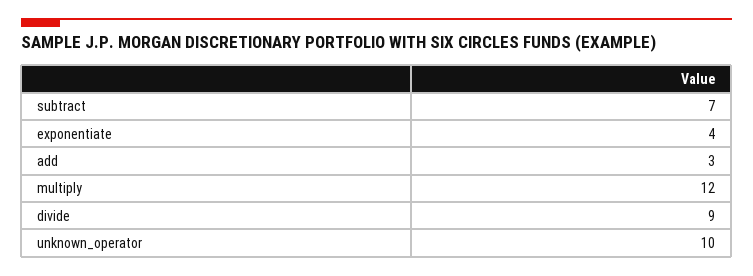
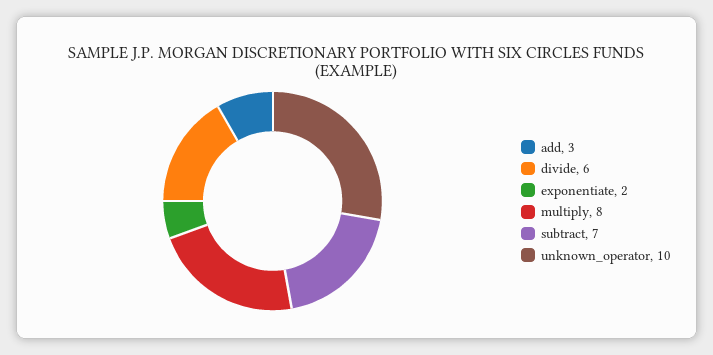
  {
    "subtract": 7,
-   "exponentiate": 4,
+   "exponentiate": 2,
    "add": 3,
-   "multiply": 12,
+   "multiply": 8,
-   "divide": 9,
+   "divide": 6,
    "unknown_operator": 10
  }

